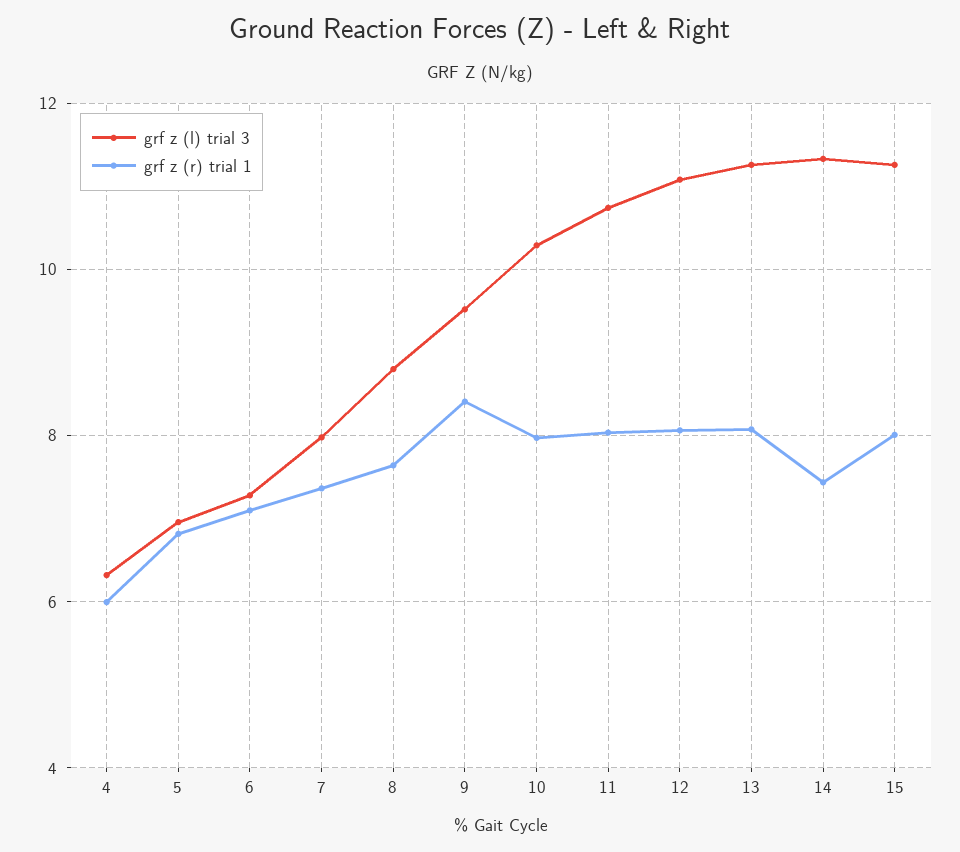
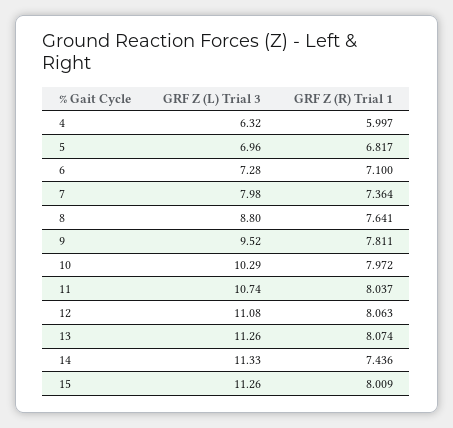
  {
    "grf z (l) trial 3": {
      "4": 6.32,
      "5": 6.96,
      "6": 7.28,
      "7": 7.98,
      "8": 8.8,
      "9": 9.52,
      "10": 10.29,
      "11": 10.74,
      "12": 11.08,
      "13": 11.26,
      "14": 11.33,
      "15": 11.26
    },
    "grf z (r) trial 1": {
      "4": 5.997,
      "5": 6.817,
      "6": 7.1,
      "7": 7.364,
      "8": 7.641,
-     "9": 8.4,
+     "9": 7.811,
      "10": 7.972,
      "11": 8.037,
      "12": 8.063,
      "13": 8.074,
      "14": 7.436,
      "15": 8.009
    }
  }

